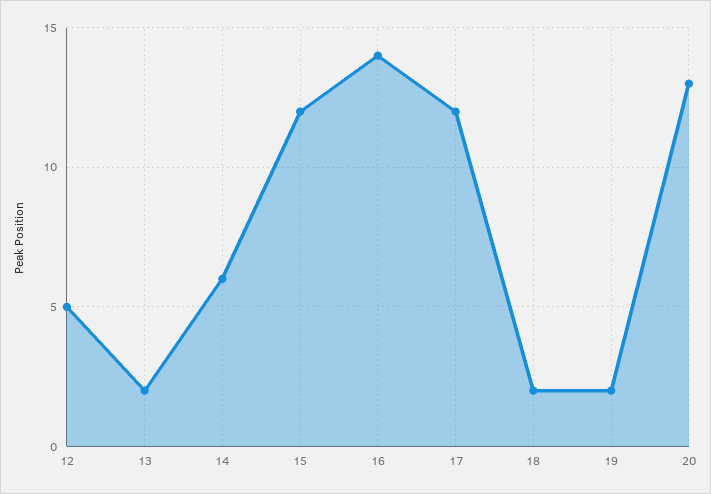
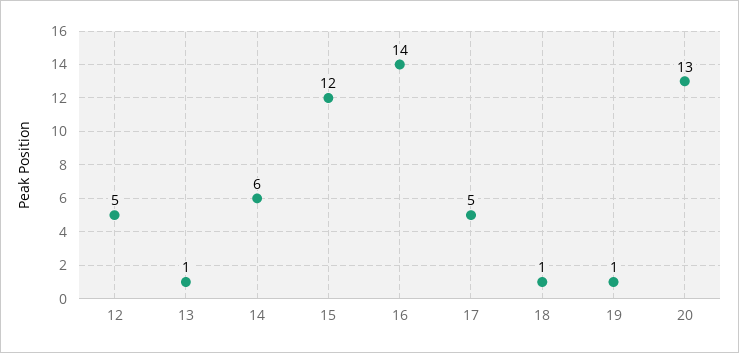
  {
    "12": 5,
-   "13": 2,
+   "13": 1,
    "14": 6,
    "15": 12,
    "16": 14,
-   "17": 12,
+   "17": 5,
-   "18": 2,
+   "18": 1,
-   "19": 2,
+   "19": 1,
    "20": 13
  }

